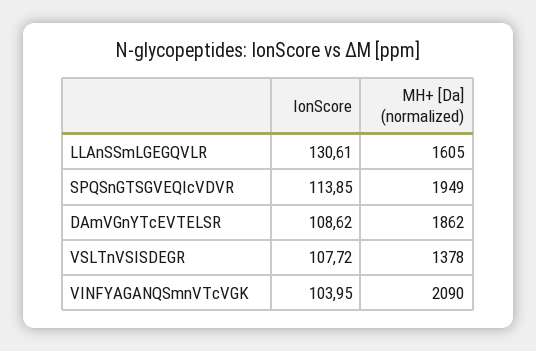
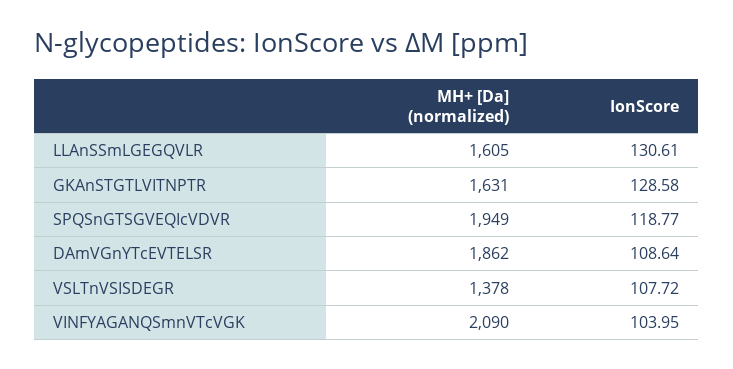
  {
    "IonScore": {
      "LLAnSSmLGEGQVLR": 130.61,
-     "SPQSnGTSGVEQIcVDVR": 113.85,
+     "SPQSnGTSGVEQIcVDVR": 118.77,
-     "DAmVGnYTcEVTELSR": 108.62,
+     "DAmVGnYTcEVTELSR": 108.64,
      "VSLTnVSISDEGR": 107.72,
-     "VINFYAGANQSmnVTcVGK": 103.95
+     "VINFYAGANQSmnVTcVGK": 103.95,
+     "GKAnSTGTLVITNPTR": 128.58
    },
    "MH+ [Da] (normalized)": {
      "LLAnSSmLGEGQVLR": 1605,
      "SPQSnGTSGVEQIcVDVR": 1949,
      "DAmVGnYTcEVTELSR": 1862,
      "VSLTnVSISDEGR": 1378,
-     "VINFYAGANQSmnVTcVGK": 2090
+     "VINFYAGANQSmnVTcVGK": 2090,
+     "GKAnSTGTLVITNPTR": 1631
    }
  }

